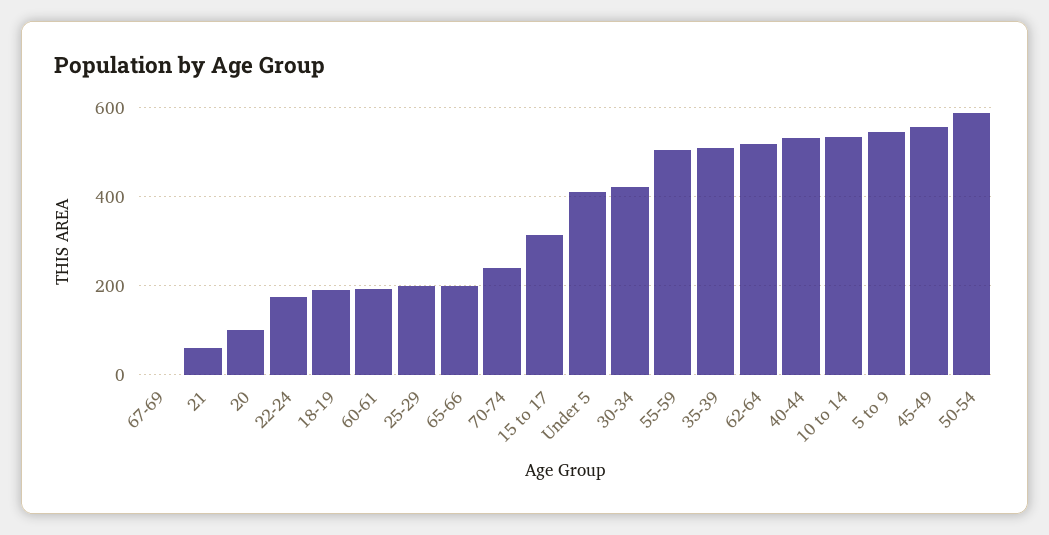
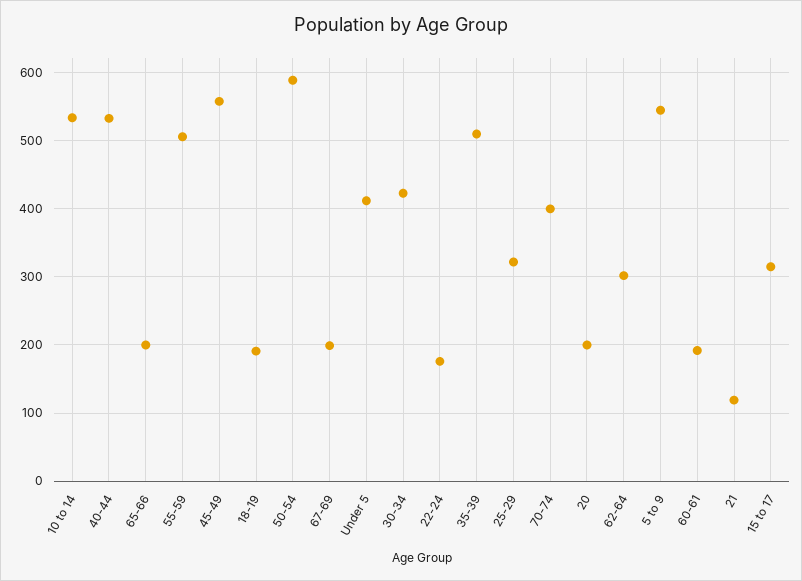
  {
-   "67-69": 0,
+   "67-69": 200,
-   "21": 60,
+   "21": 120,
-   "20": 100,
+   "20": 200,
    "22-24": 180,
    "18-19": 190,
    "60-61": 190,
-   "25-29": 200,
+   "25-29": 320,
    "65-66": 200,
-   "70-74": 240,
+   "70-74": 400,
    "15 to 17": 320,
    "Under 5": 410,
    "30-34": 420,
    "55-59": 510,
    "35-39": 510,
-   "62-64": 520,
+   "62-64": 300,
    "40-44": 530,
    "10 to 14": 530,
    "5 to 9": 550,
    "45-49": 560,
    "50-54": 590
  }

